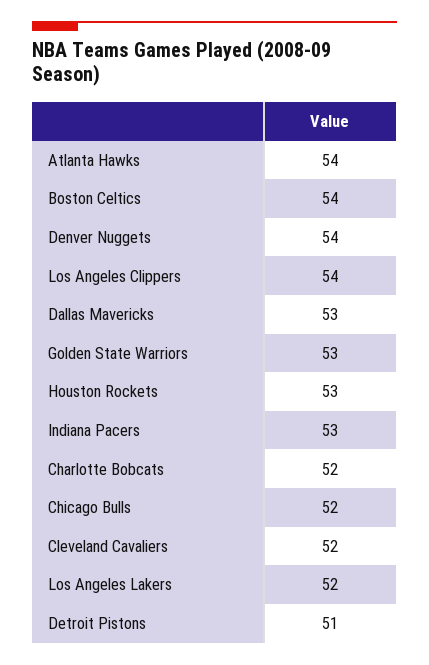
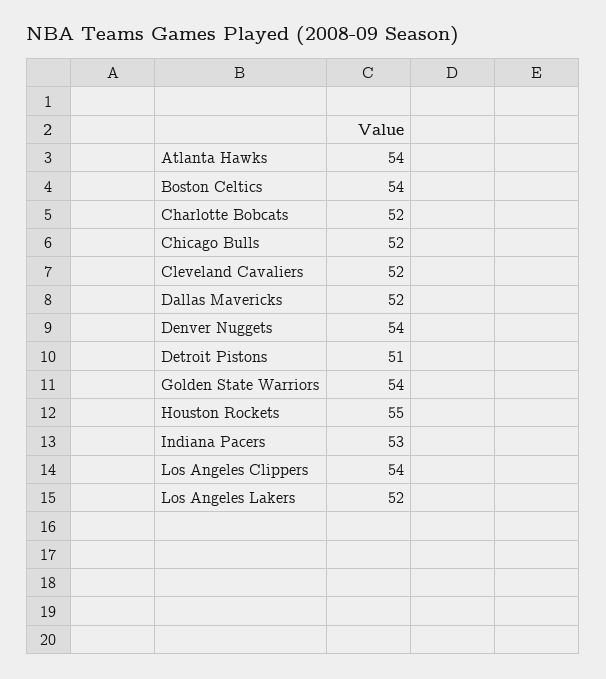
  {
    "Atlanta Hawks": 54,
    "Boston Celtics": 54,
    "Denver Nuggets": 54,
    "Los Angeles Clippers": 54,
-   "Dallas Mavericks": 53,
+   "Dallas Mavericks": 52,
-   "Golden State Warriors": 53,
+   "Golden State Warriors": 54,
-   "Houston Rockets": 53,
+   "Houston Rockets": 55,
    "Indiana Pacers": 53,
    "Charlotte Bobcats": 52,
    "Chicago Bulls": 52,
    "Cleveland Cavaliers": 52,
    "Los Angeles Lakers": 52,
    "Detroit Pistons": 51
  }

